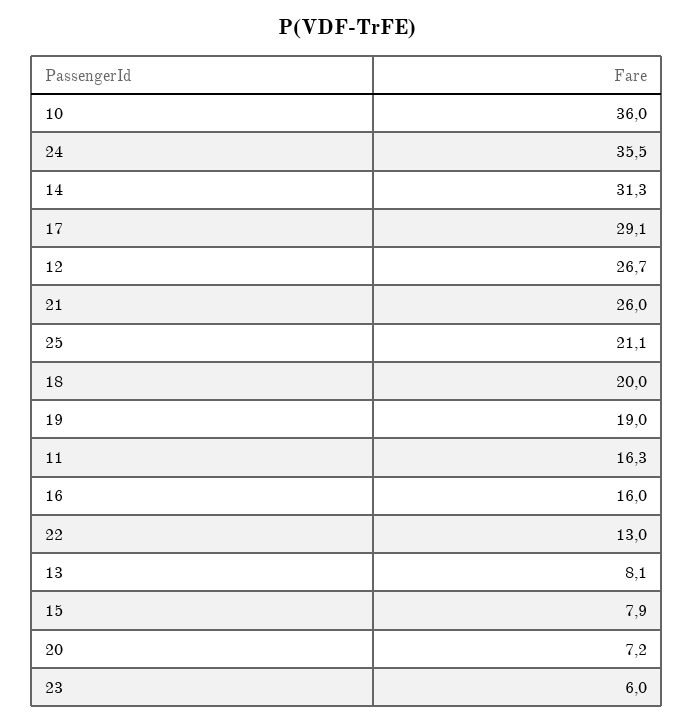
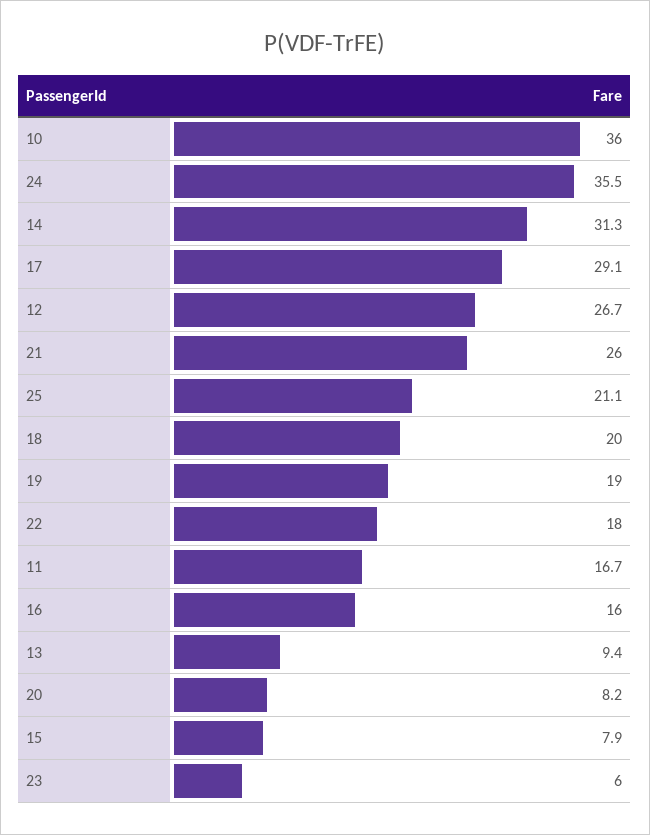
  {
    "10": 36,
    "24": 35.5,
    "14": 31.3,
    "17": 29.1,
    "12": 26.7,
    "21": 26,
    "25": 21.1,
    "18": 20,
    "19": 19,
-   "11": 16.3,
+   "11": 16.7,
    "16": 16,
-   "22": 13,
+   "22": 18,
-   "13": 8.1,
+   "13": 9.4,
    "15": 7.9,
-   "20": 7.2,
+   "20": 8.2,
    "23": 6
  }

